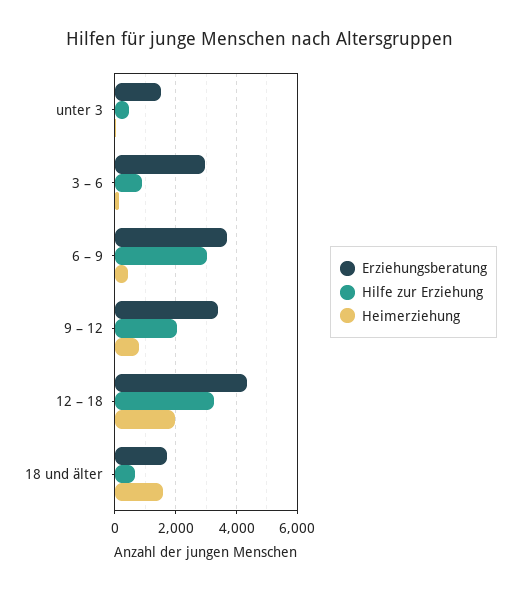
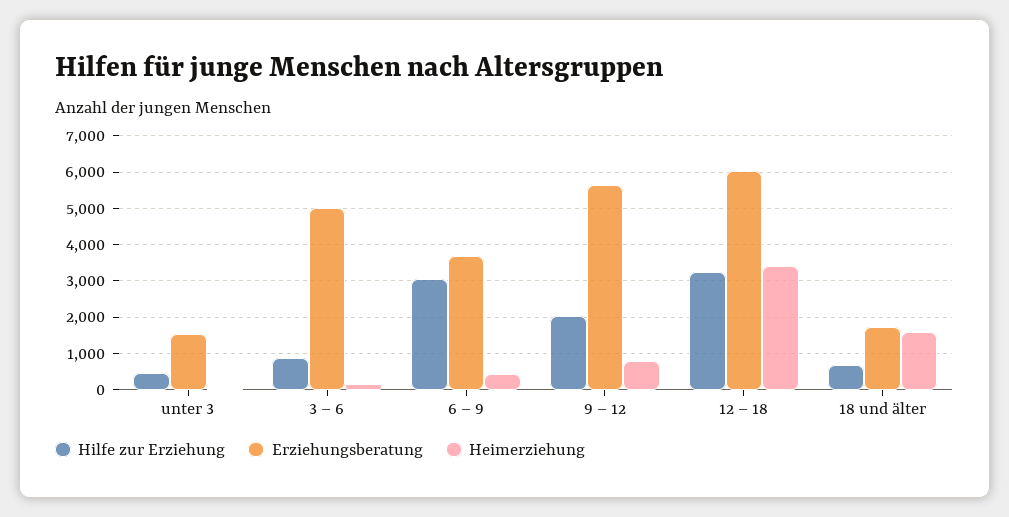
  {
    "Erziehungsberatung": {
      "unter 3": 1600,
-     "3 – 6": 3000,
+     "3 – 6": 5000,
      "6 – 9": 3600,
-     "9 – 12": 3400,
+     "9 – 12": 5600,
-     "12 – 18": 4400,
+     "12 – 18": 6000,
      "18 und älter": 1800
    },
    "Hilfe zur Erziehung": {
      "unter 3": 400,
      "3 – 6": 800,
      "6 – 9": 3000,
      "9 – 12": 2000,
      "12 – 18": 3200,
      "18 und älter": 600
    },
    "Heimerziehung": {
      "unter 3": 0,
      "3 – 6": 200,
      "6 – 9": 400,
      "9 – 12": 800,
-     "12 – 18": 2000,
+     "12 – 18": 3400,
      "18 und älter": 1600
    }
  }

